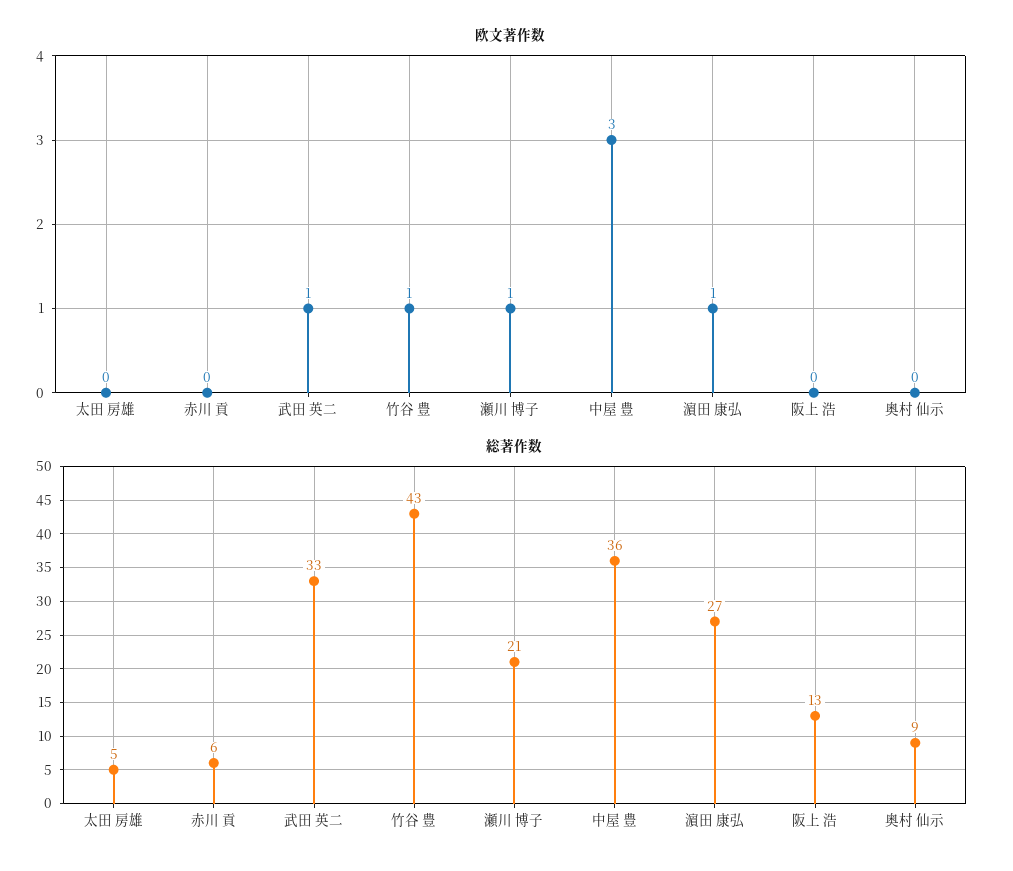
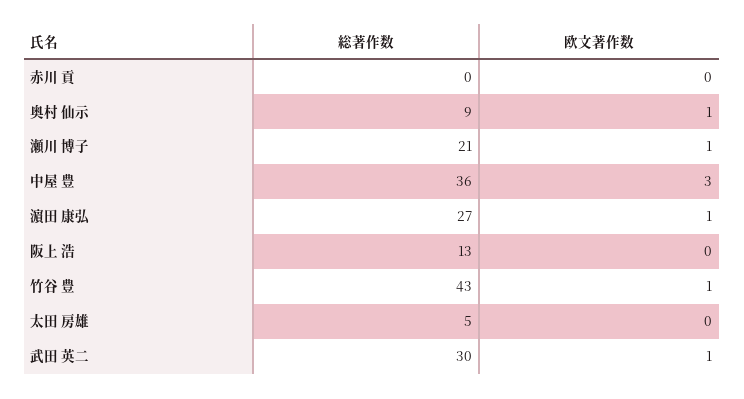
  {
    "欧文著作数": {
      "太田 房雄": 0,
      "赤川 貢": 0,
      "武田 英二": 1,
      "竹谷 豊": 1,
      "瀬川 博子": 1,
      "中屋 豊": 3,
      "濵田 康弘": 1,
      "阪上 浩": 0,
-     "奥村 仙示": 0
+     "奥村 仙示": 1
    },
    "総著作数": {
      "太田 房雄": 5,
-     "赤川 貢": 6,
+     "赤川 貢": 0,
-     "武田 英二": 33,
+     "武田 英二": 30,
      "竹谷 豊": 43,
      "瀬川 博子": 21,
      "中屋 豊": 36,
      "濵田 康弘": 27,
      "阪上 浩": 13,
      "奥村 仙示": 9
    }
  }

